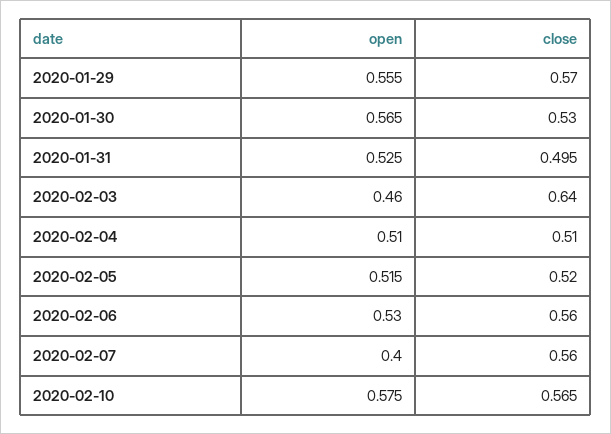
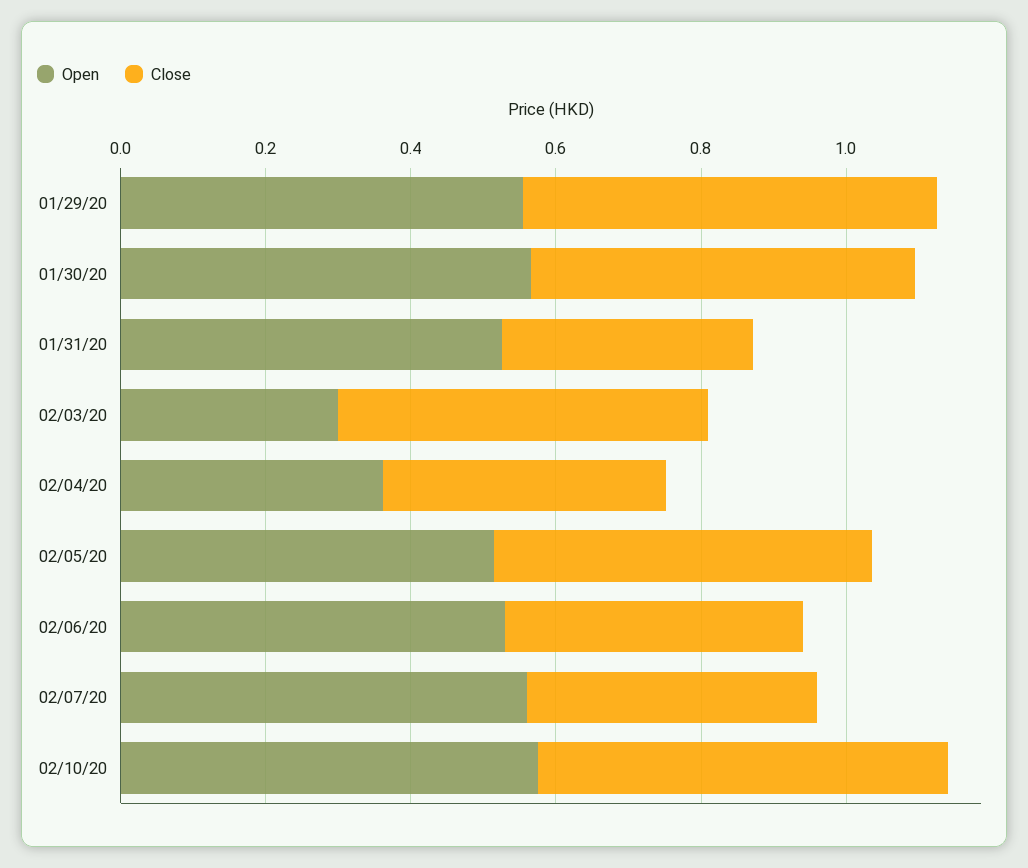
  {
    "open": {
      "2020-01-29": 0.555,
      "2020-01-30": 0.565,
      "2020-01-31": 0.525,
-     "2020-02-03": 0.46,
+     "2020-02-03": 0.3,
-     "2020-02-04": 0.51,
+     "2020-02-04": 0.35,
      "2020-02-05": 0.515,
      "2020-02-06": 0.53,
-     "2020-02-07": 0.4,
+     "2020-02-07": 0.55,
      "2020-02-10": 0.575
    },
    "close": {
      "2020-01-29": 0.57,
      "2020-01-30": 0.53,
-     "2020-01-31": 0.495,
+     "2020-01-31": 0.35,
-     "2020-02-03": 0.64,
+     "2020-02-03": 0.5,
-     "2020-02-04": 0.51,
+     "2020-02-04": 0.4,
      "2020-02-05": 0.52,
-     "2020-02-06": 0.56,
+     "2020-02-06": 0.4,
-     "2020-02-07": 0.56,
+     "2020-02-07": 0.4,
      "2020-02-10": 0.565
    }
  }

